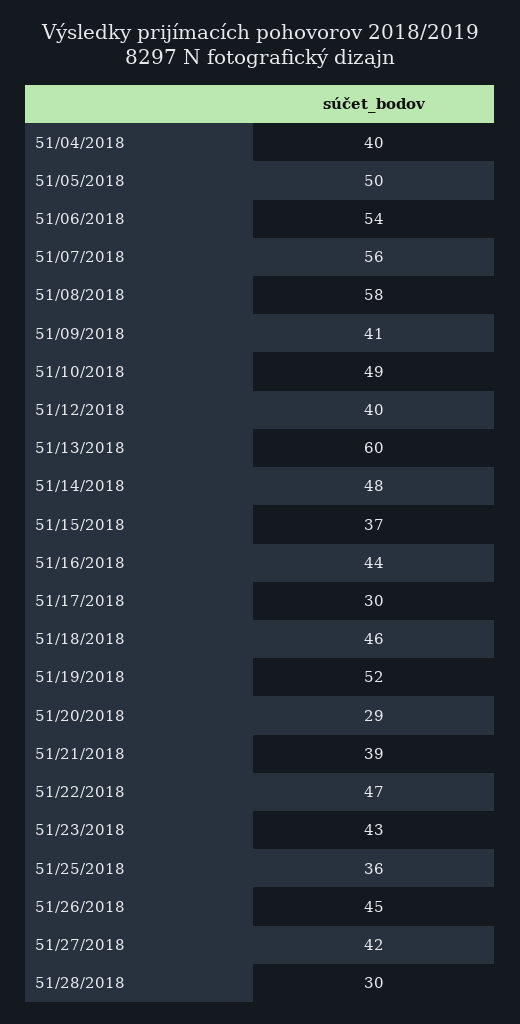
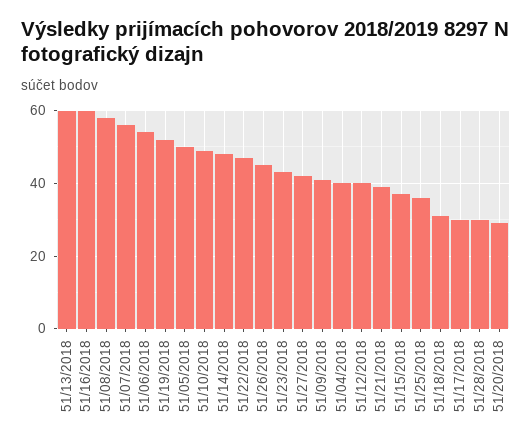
  {
    "51/04/2018": 40,
    "51/05/2018": 50,
    "51/06/2018": 54,
    "51/07/2018": 56,
    "51/08/2018": 58,
    "51/09/2018": 41,
    "51/10/2018": 49,
    "51/12/2018": 40,
    "51/13/2018": 60,
    "51/14/2018": 48,
    "51/15/2018": 37,
-   "51/16/2018": 44,
+   "51/16/2018": 60,
    "51/17/2018": 30,
-   "51/18/2018": 46,
+   "51/18/2018": 30,
    "51/19/2018": 52,
    "51/20/2018": 29,
    "51/21/2018": 39,
    "51/22/2018": 47,
    "51/23/2018": 43,
    "51/25/2018": 36,
    "51/26/2018": 45,
    "51/27/2018": 42,
    "51/28/2018": 30
  }

